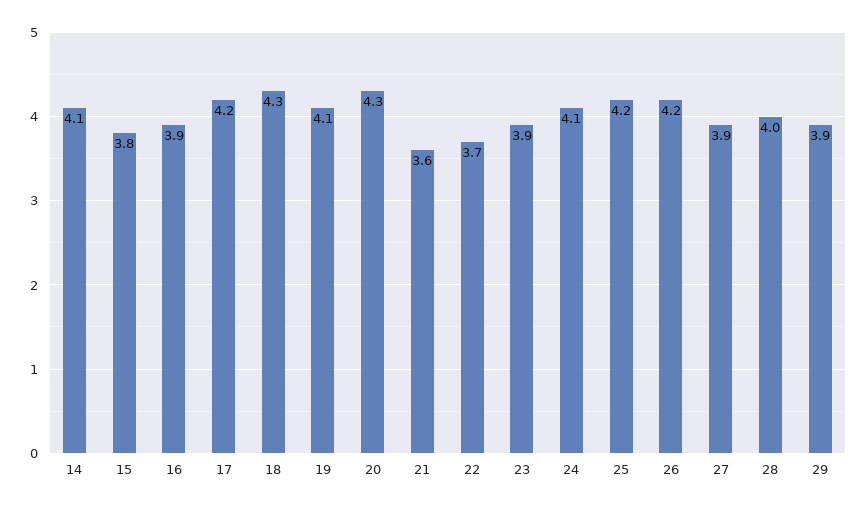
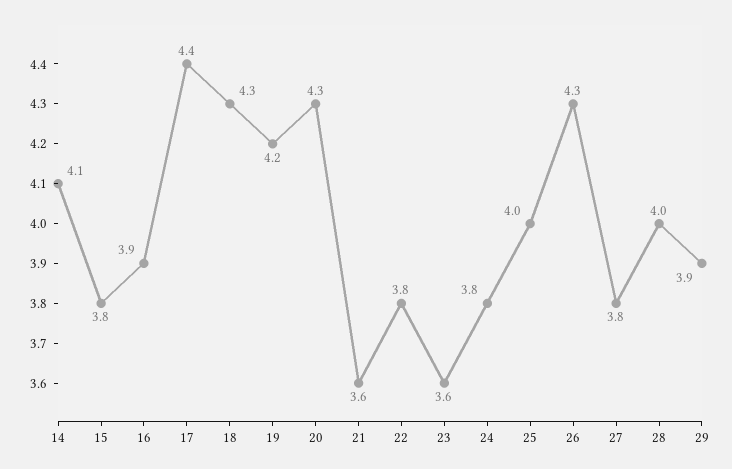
  {
    "14": 4.1,
    "15": 3.8,
    "16": 3.9,
-   "17": 4.2,
+   "17": 4.4,
    "18": 4.3,
-   "19": 4.1,
+   "19": 4.2,
    "20": 4.3,
    "21": 3.6,
-   "22": 3.7,
+   "22": 3.8,
-   "23": 3.9,
+   "23": 3.6,
-   "24": 4.1,
+   "24": 3.8,
-   "25": 4.2,
+   "25": 4,
-   "26": 4.2,
+   "26": 4.3,
-   "27": 3.9,
+   "27": 3.8,
    "28": 4,
    "29": 3.9
  }

